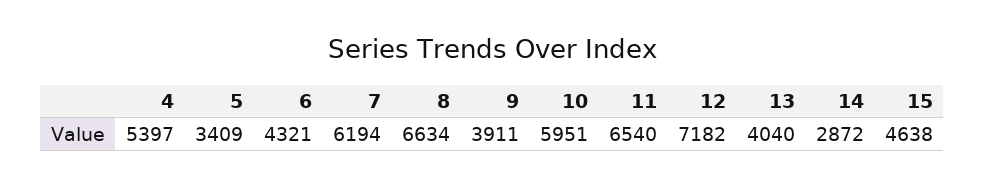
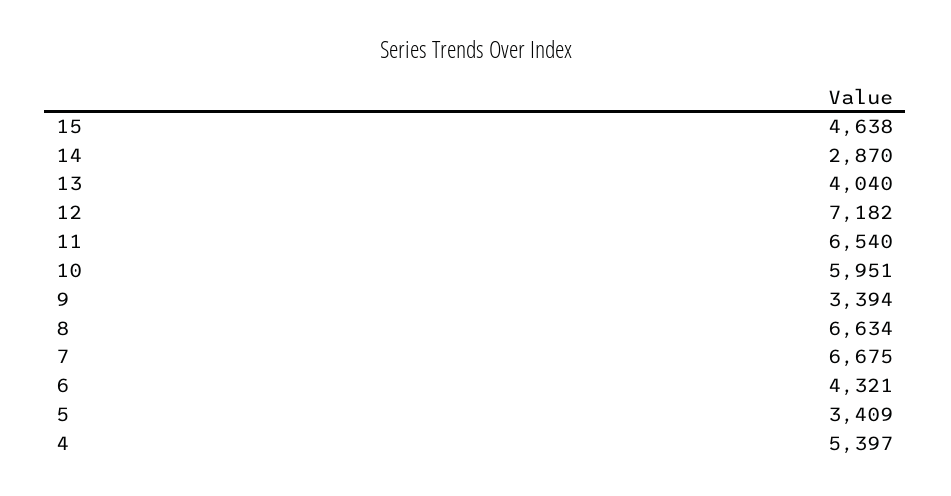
  {
    "4": 5397,
    "5": 3409,
    "6": 4321,
-   "7": 6194,
+   "7": 6675,
    "8": 6634,
-   "9": 3911,
+   "9": 3394,
    "10": 5951,
    "11": 6540,
    "12": 7182,
    "13": 4040,
-   "14": 2872,
+   "14": 2870,
    "15": 4638
  }

